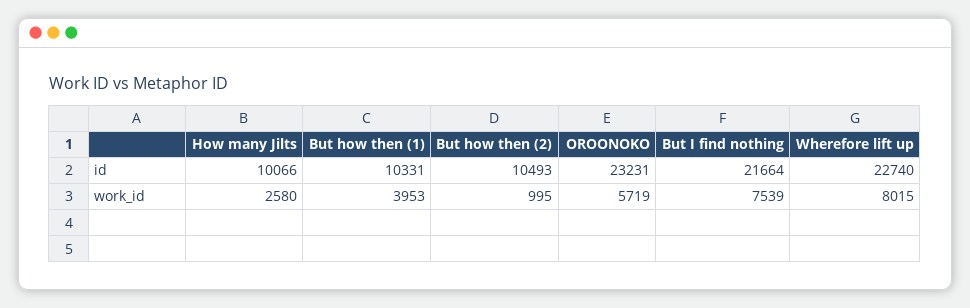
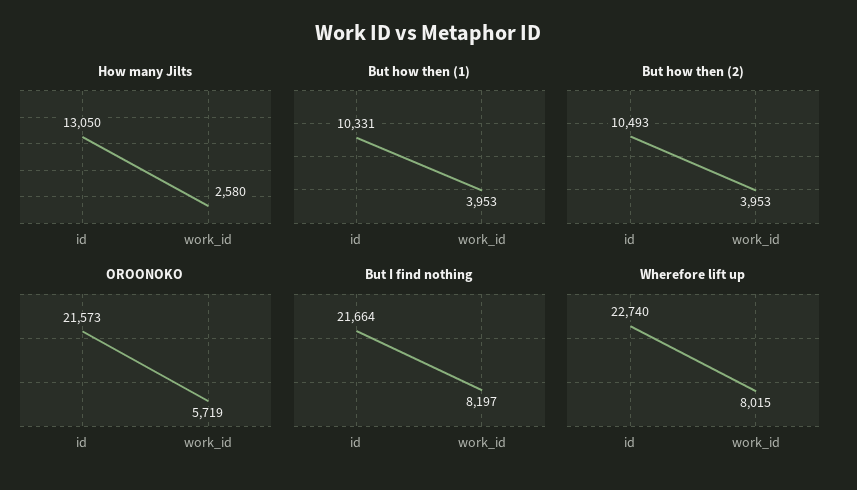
  {
    "How many Jilts": {
-     "id": 10066,
+     "id": 13050,
      "work_id": 2580
    },
    "But how then (1)": {
      "id": 10331,
      "work_id": 3953
    },
    "But how then (2)": {
      "id": 10493,
-     "work_id": 995
+     "work_id": 3953
    },
    "OROONOKO": {
-     "id": 23231,
+     "id": 21573,
      "work_id": 5719
    },
    "But I find nothing": {
      "id": 21664,
-     "work_id": 7539
+     "work_id": 8197
    },
    "Wherefore lift up": {
      "id": 22740,
      "work_id": 8015
    }
  }

